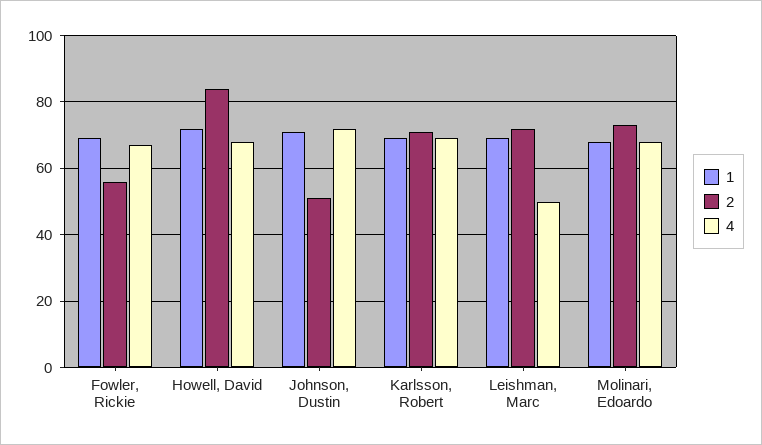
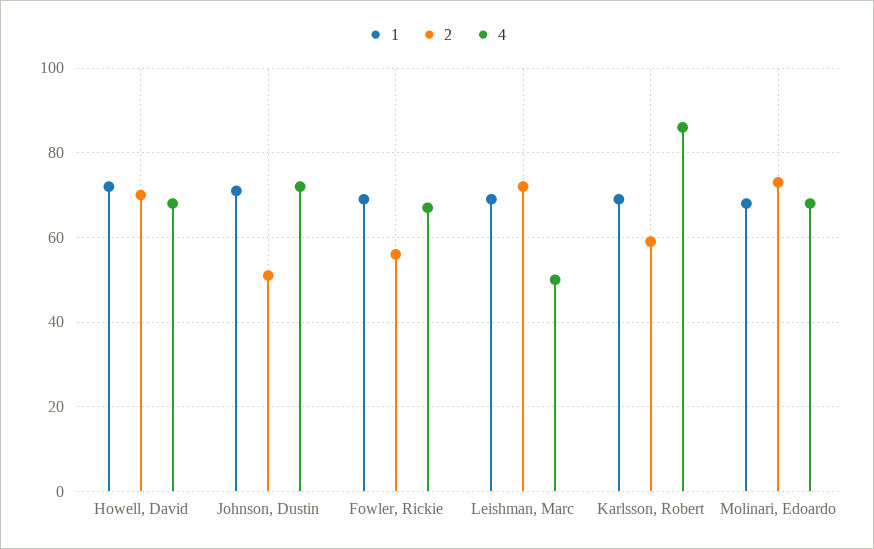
  {
    "1": {
      "Fowler, Rickie": 70,
      "Howell, David": 70,
      "Johnson, Dustin": 70,
      "Karlsson, Robert": 70,
      "Leishman, Marc": 70,
      "Molinari, Edoardo": 70
    },
    "2": {
      "Fowler, Rickie": 55,
-     "Howell, David": 85,
+     "Howell, David": 70,
      "Johnson, Dustin": 50,
-     "Karlsson, Robert": 70,
+     "Karlsson, Robert": 60,
      "Leishman, Marc": 70,
      "Molinari, Edoardo": 75
    },
    "4": {
      "Fowler, Rickie": 65,
      "Howell, David": 70,
      "Johnson, Dustin": 70,
-     "Karlsson, Robert": 70,
+     "Karlsson, Robert": 85,
      "Leishman, Marc": 50,
      "Molinari, Edoardo": 70
    }
  }

